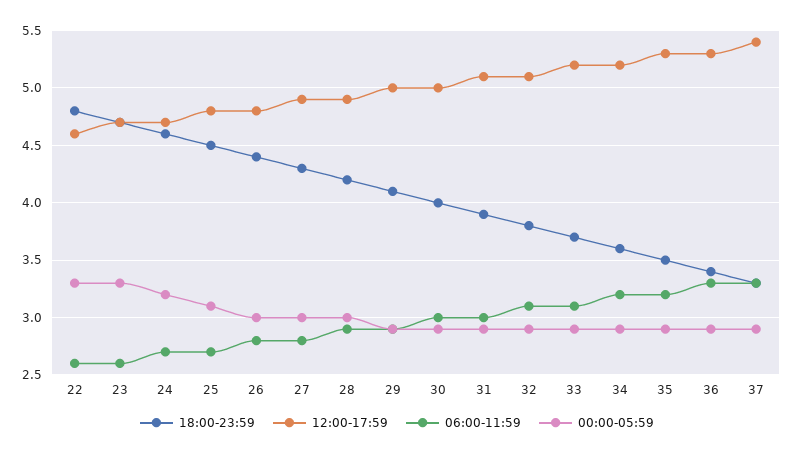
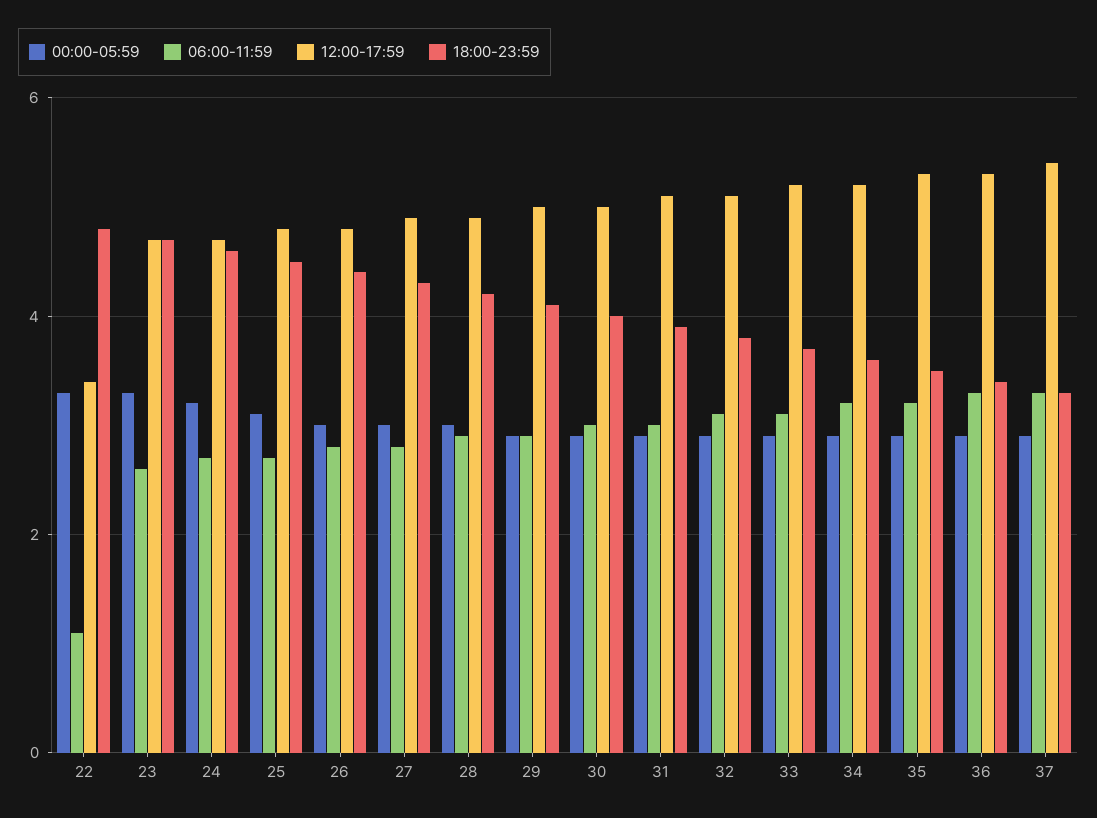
  {
    "18:00-23:59": {
      "22": 4.8,
      "23": 4.7,
      "24": 4.6,
      "25": 4.5,
      "26": 4.4,
      "27": 4.3,
      "28": 4.2,
      "29": 4.1,
      "30": 4,
      "31": 3.9,
      "32": 3.8,
      "33": 3.7,
      "34": 3.6,
      "35": 3.5,
      "36": 3.4,
      "37": 3.3
    },
    "12:00-17:59": {
-     "22": 4.6,
+     "22": 3.5,
      "23": 4.7,
      "24": 4.7,
      "25": 4.8,
      "26": 4.8,
      "27": 4.9,
      "28": 4.9,
      "29": 5,
      "30": 5,
      "31": 5.1,
      "32": 5.1,
      "33": 5.2,
      "34": 5.2,
      "35": 5.3,
      "36": 5.3,
      "37": 5.4
    },
    "06:00-11:59": {
-     "22": 2.6,
+     "22": 1,
      "23": 2.6,
      "24": 2.7,
      "25": 2.7,
      "26": 2.8,
      "27": 2.8,
      "28": 2.9,
      "29": 2.9,
      "30": 3,
      "31": 3,
      "32": 3.1,
      "33": 3.1,
      "34": 3.2,
      "35": 3.2,
      "36": 3.3,
      "37": 3.3
    },
    "00:00-05:59": {
      "22": 3.3,
      "23": 3.3,
      "24": 3.2,
      "25": 3.1,
      "26": 3,
      "27": 3,
      "28": 3,
      "29": 2.9,
      "30": 2.9,
      "31": 2.9,
      "32": 2.9,
      "33": 2.9,
      "34": 2.9,
      "35": 2.9,
      "36": 2.9,
      "37": 2.9
    }
  }

